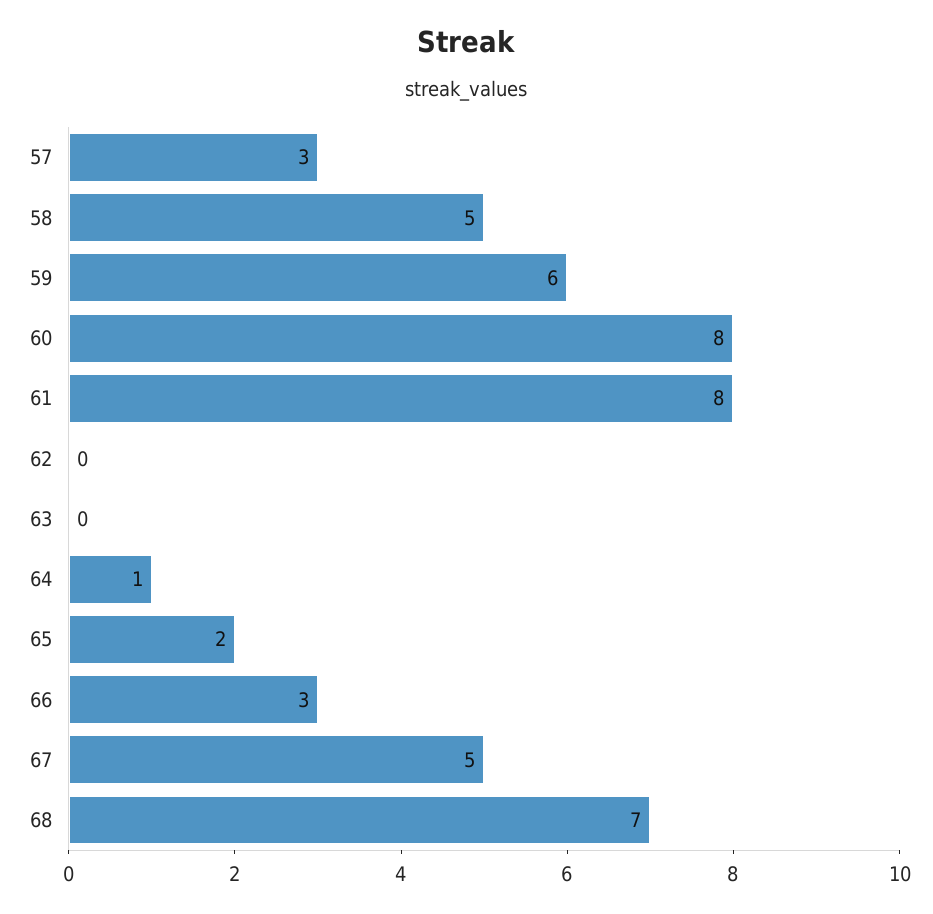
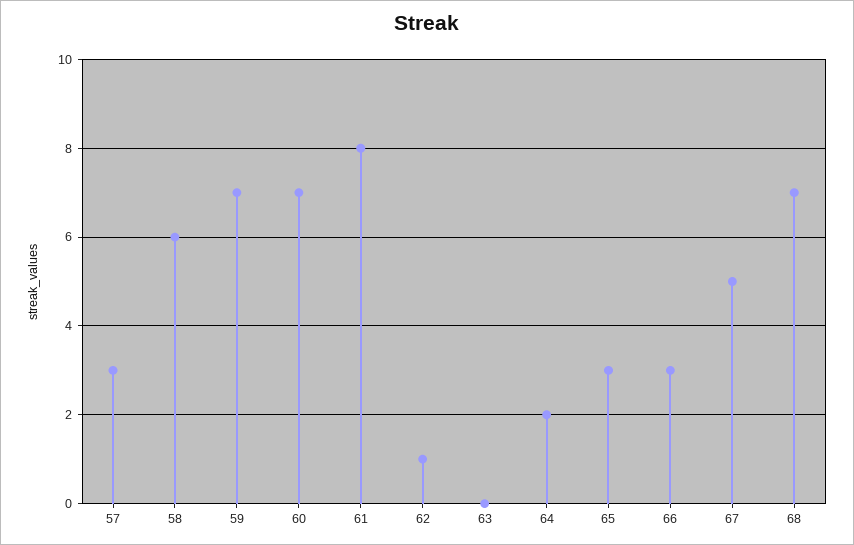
  {
    "57": 3,
-   "58": 5,
+   "58": 6,
-   "59": 6,
+   "59": 7,
-   "60": 8,
+   "60": 7,
    "61": 8,
-   "62": 0,
+   "62": 1,
    "63": 0,
-   "64": 1,
+   "64": 2,
-   "65": 2,
+   "65": 3,
    "66": 3,
    "67": 5,
    "68": 7
  }

